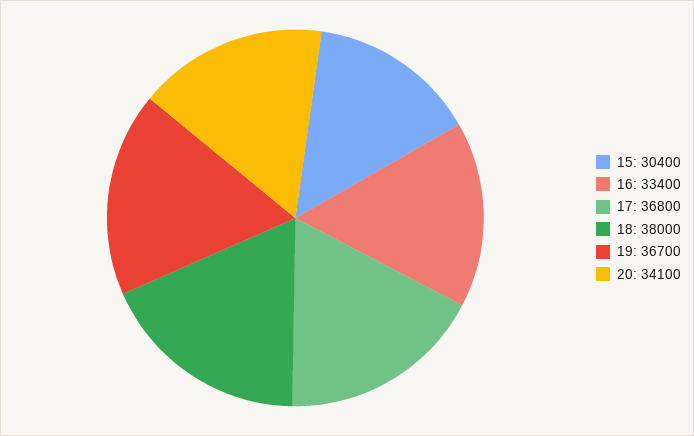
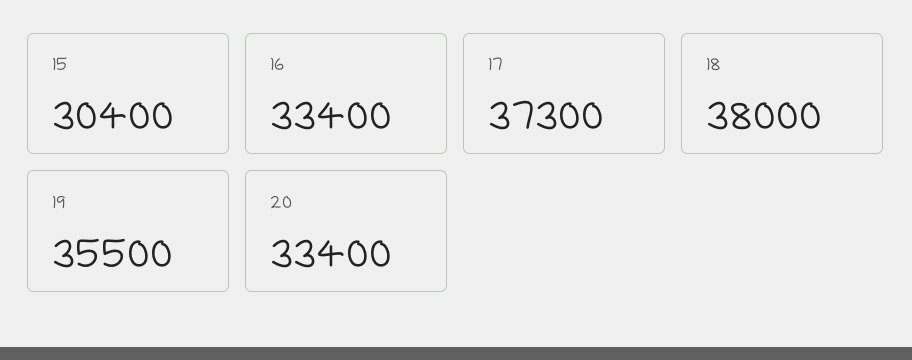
  {
    "15": 30400,
    "16": 33400,
-   "17": 36800,
+   "17": 37300,
    "18": 38000,
-   "19": 36700,
+   "19": 35500,
-   "20": 34100
+   "20": 33400
  }

